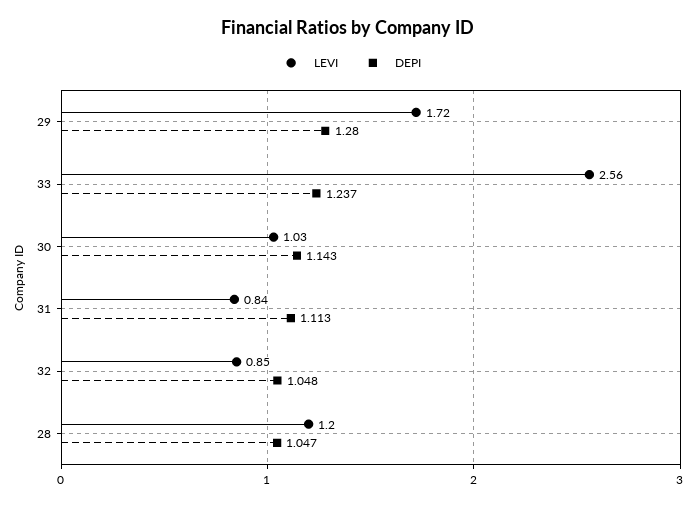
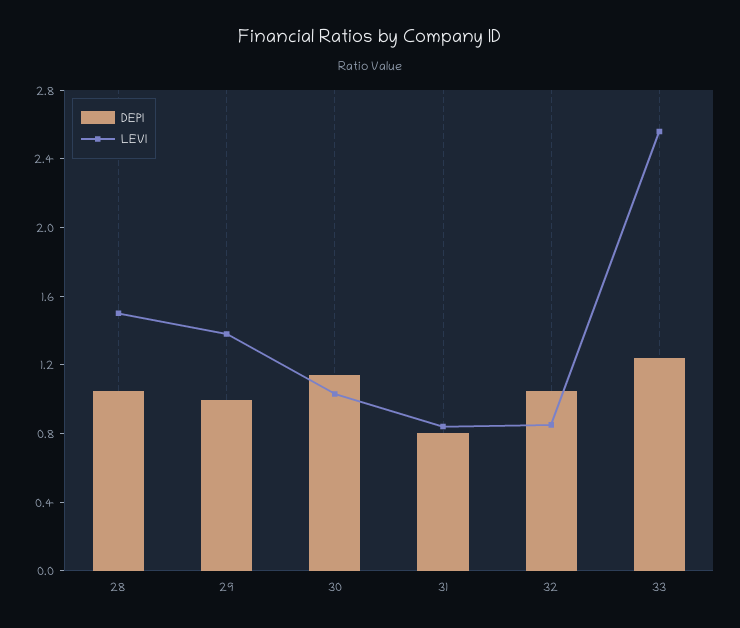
  {
    "LEVI": {
-     "29": 1.72,
+     "29": 1.4,
      "33": 2.56,
      "30": 1.03,
      "31": 0.84,
      "32": 0.85,
-     "28": 1.2
+     "28": 1.5
    },
    "DEPI": {
-     "29": 1.28,
+     "29": 1,
      "33": 1.237,
      "30": 1.143,
-     "31": 1.113,
+     "31": 0.8,
      "32": 1.048,
      "28": 1.047
    }
  }

